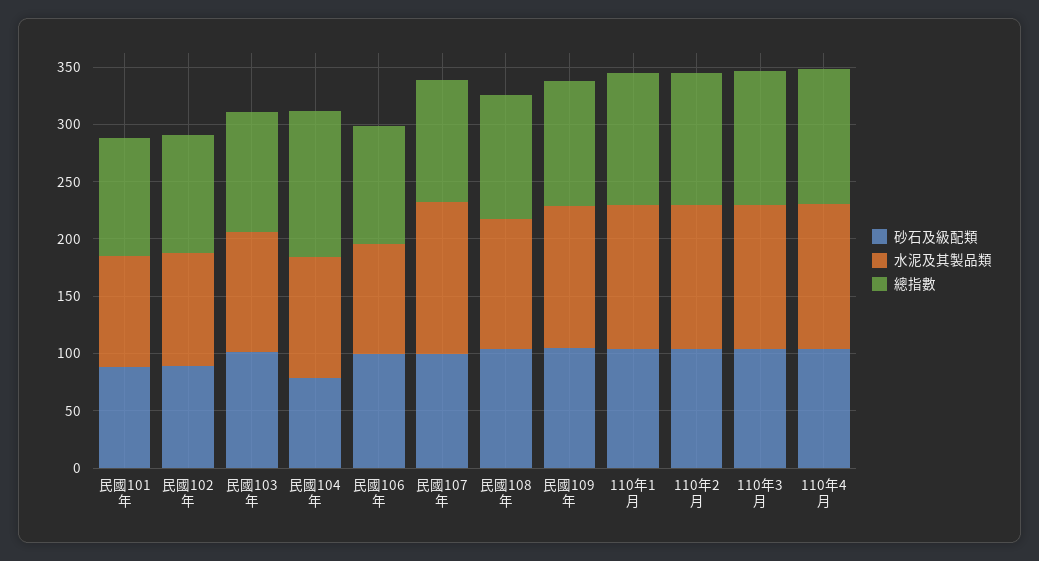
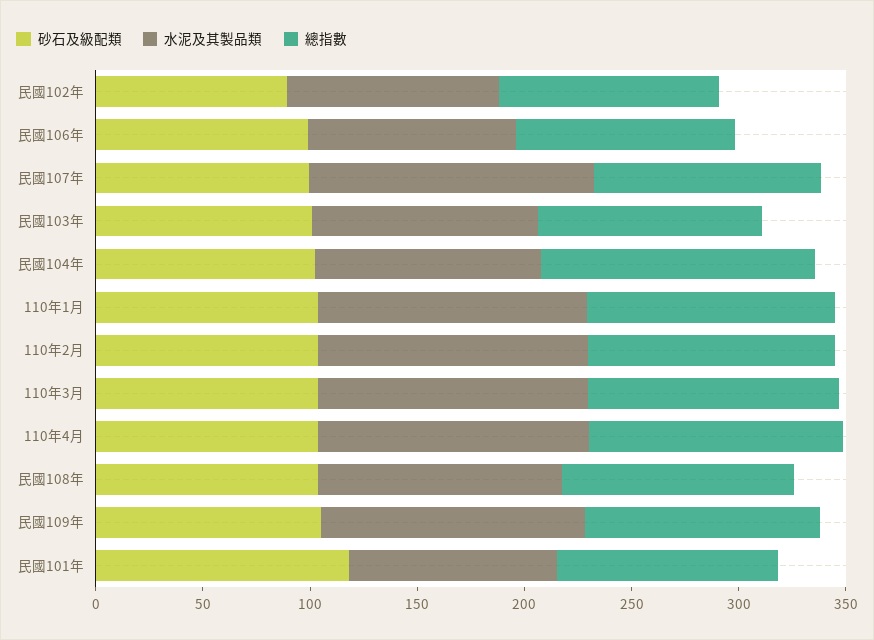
  {
    "砂石及級配類": {
-     "民國101年": 90,
+     "民國101年": 120,
      "民國102年": 90,
      "民國103年": 100,
-     "民國104年": 80,
+     "民國104年": 100,
      "民國106年": 100,
      "民國107年": 100,
      "民國108年": 100,
      "民國109年": 100,
      "110年1月": 100,
      "110年2月": 100,
      "110年3月": 100,
      "110年4月": 100
    },
    "水泥及其製品類": {
      "民國101年": 100,
      "民國102年": 100,
      "民國103年": 110,
      "民國104年": 110,
      "民國106年": 100,
      "民國107年": 130,
      "民國108年": 110,
      "民國109年": 120,
      "110年1月": 130,
      "110年2月": 130,
      "110年3月": 130,
      "110年4月": 130
    },
    "總指數": {
      "民國101年": 100,
      "民國102年": 100,
      "民國103年": 100,
      "民國104年": 130,
      "民國106年": 100,
      "民國107年": 110,
      "民國108年": 110,
      "民國109年": 110,
      "110年1月": 120,
      "110年2月": 120,
      "110年3月": 120,
      "110年4月": 120
    }
  }

